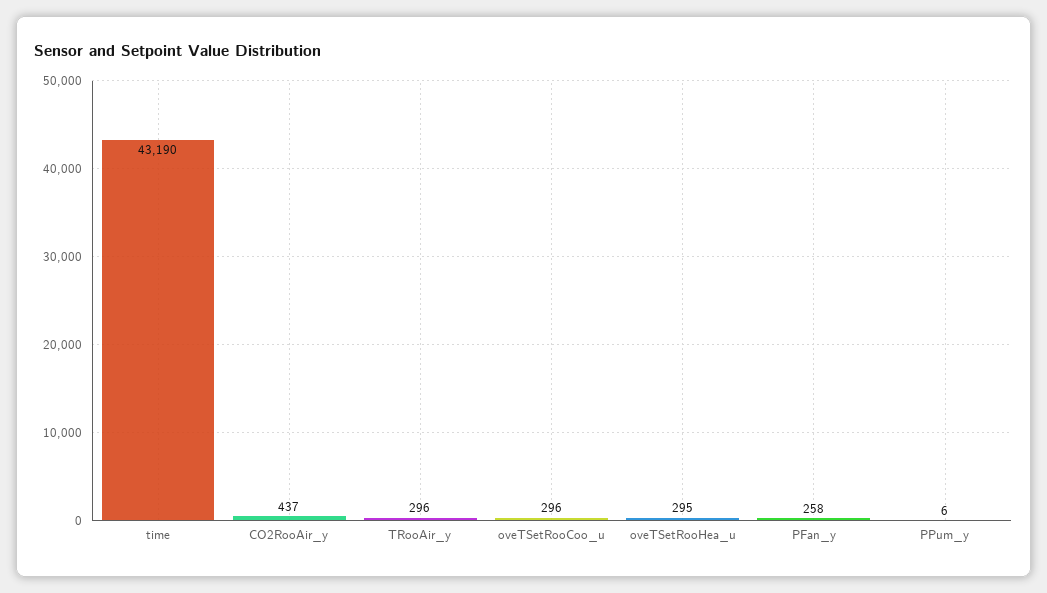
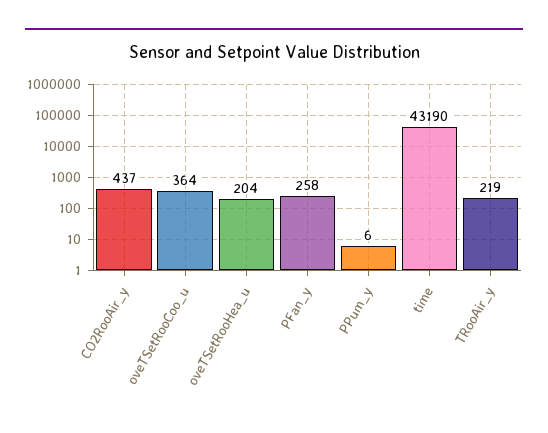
  {
    "time": 43190,
    "CO2RooAir_y": 437,
-   "TRooAir_y": 296,
+   "TRooAir_y": 219,
-   "oveTSetRooCoo_u": 296,
+   "oveTSetRooCoo_u": 364,
-   "oveTSetRooHea_u": 295,
+   "oveTSetRooHea_u": 204,
    "PFan_y": 258,
    "PPum_y": 6
  }

